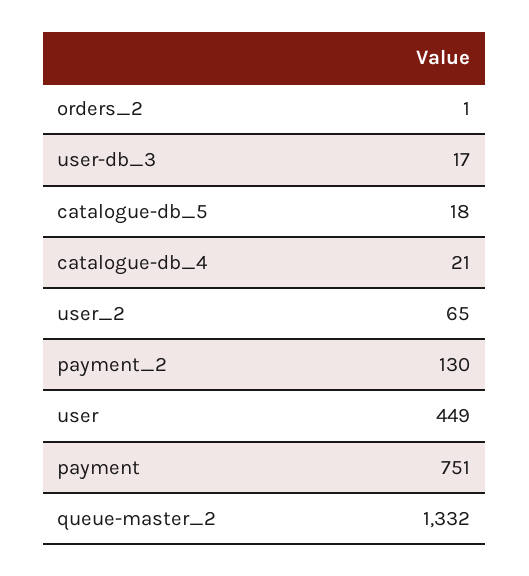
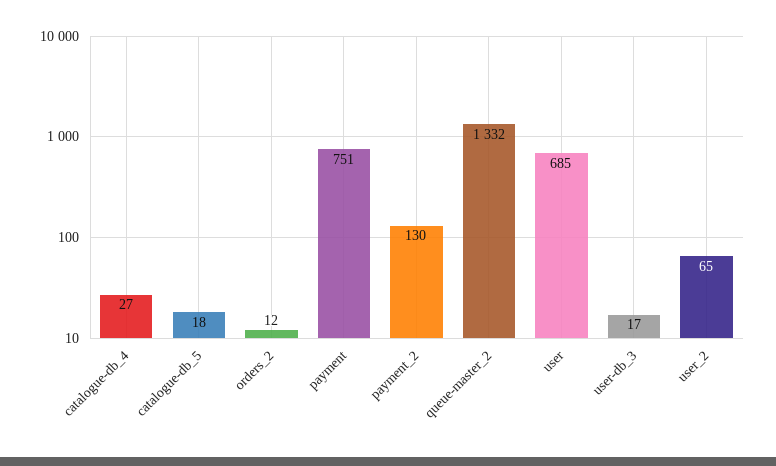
  {
-   "orders_2": 1,
+   "orders_2": 12,
    "user-db_3": 17,
    "catalogue-db_5": 18,
-   "catalogue-db_4": 21,
+   "catalogue-db_4": 27,
    "user_2": 65,
    "payment_2": 130,
-   "user": 449,
+   "user": 685,
    "payment": 751,
    "queue-master_2": 1332
  }

